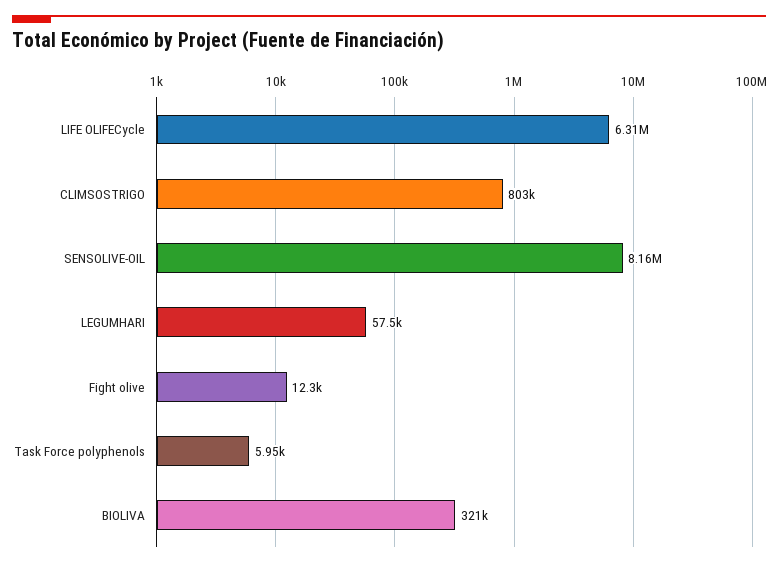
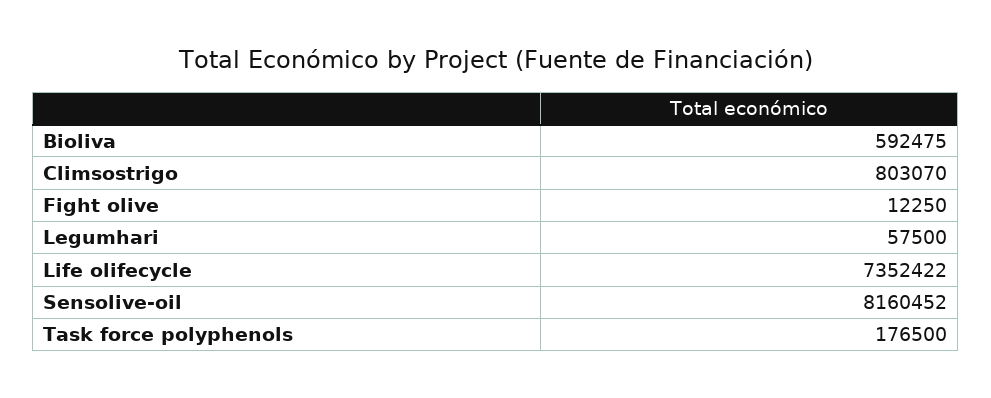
  {
-   "LIFE OLIFECycle": 6310000,
+   "LIFE OLIFECycle": 7352422,
    "CLIMSOSTRIGO": 803070,
    "SENSOLIVE-OIL": 8160452,
    "LEGUMHARI": 57500,
    "Fight olive": 12250,
-   "Task Force polyphenols": 5950,
+   "Task Force polyphenols": 176500,
-   "BIOLIVA": 321000
+   "BIOLIVA": 592475
  }

